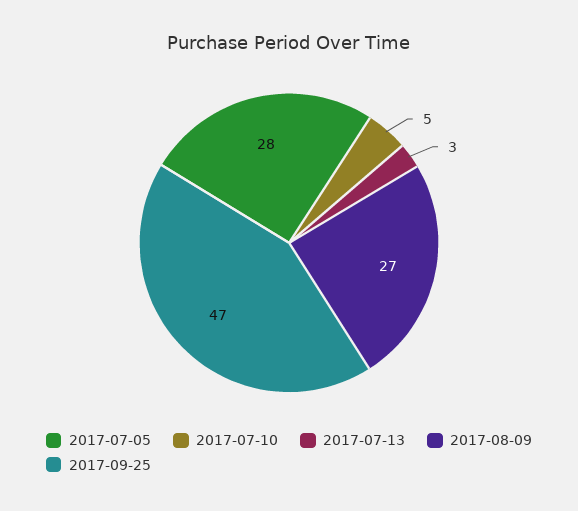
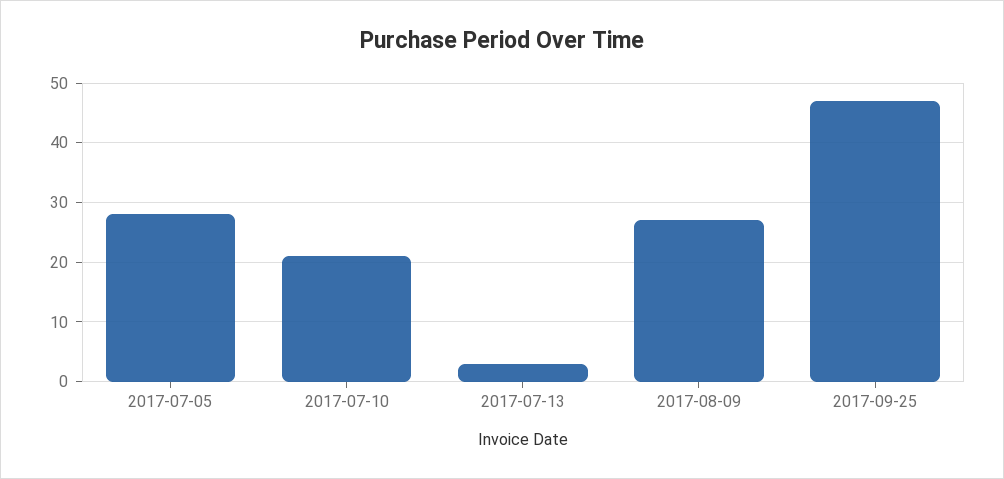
  {
    "2017-07-05": 28,
-   "2017-07-10": 5,
+   "2017-07-10": 20,
    "2017-07-13": 3,
    "2017-08-09": 27,
    "2017-09-25": 47
  }

